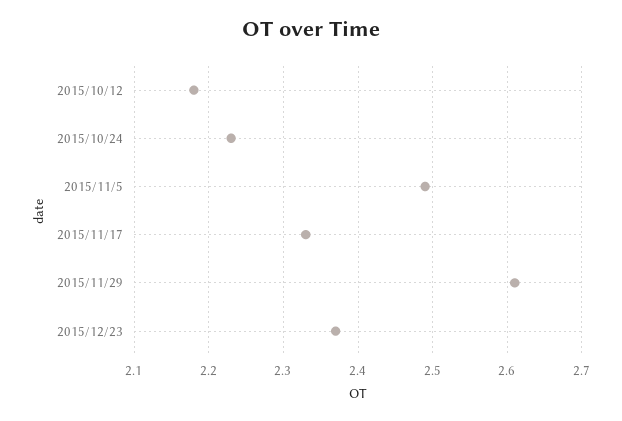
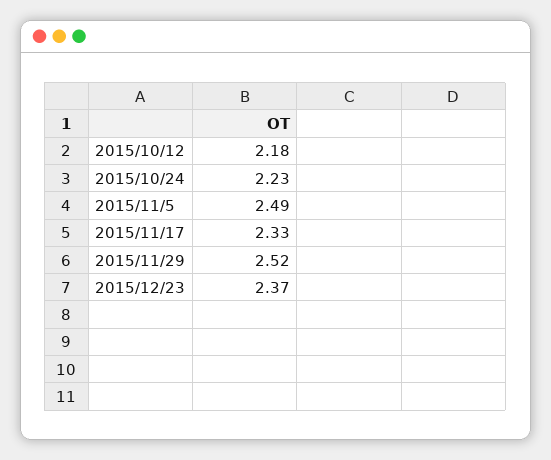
  {
    "2015/10/12": 2.18,
    "2015/10/24": 2.23,
    "2015/11/5": 2.49,
    "2015/11/17": 2.33,
-   "2015/11/29": 2.61,
+   "2015/11/29": 2.52,
    "2015/12/23": 2.37
  }

